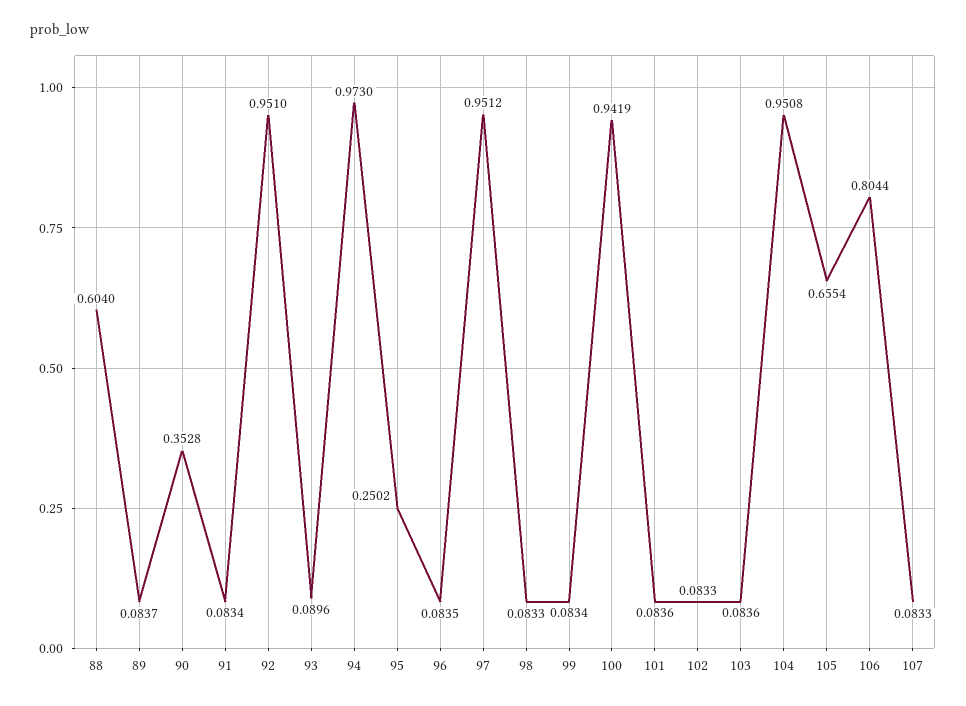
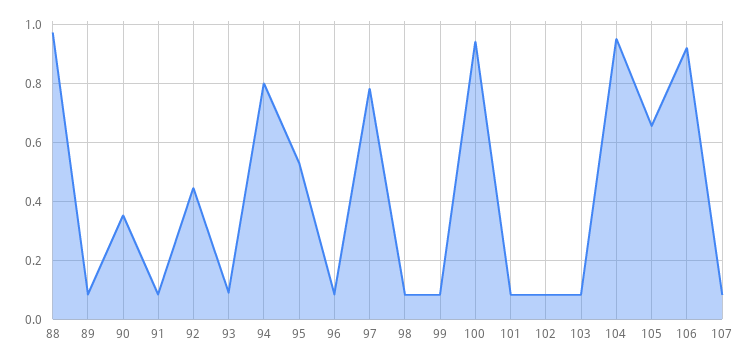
  {
-   "88": 0.604,
+   "88": 0.975,
    "89": 0.0837,
    "90": 0.3528,
    "91": 0.0834,
-   "92": 0.951,
+   "92": 0.45,
    "93": 0.0896,
-   "94": 0.973,
+   "94": 0.8,
-   "95": 0.2502,
+   "95": 0.525,
    "96": 0.0835,
-   "97": 0.9512,
+   "97": 0.775,
    "98": 0.0833,
    "99": 0.0834,
    "100": 0.9419,
    "101": 0.0836,
    "102": 0.0833,
    "103": 0.0836,
    "104": 0.9508,
    "105": 0.6554,
-   "106": 0.8044,
+   "106": 0.925,
    "107": 0.0833
  }

